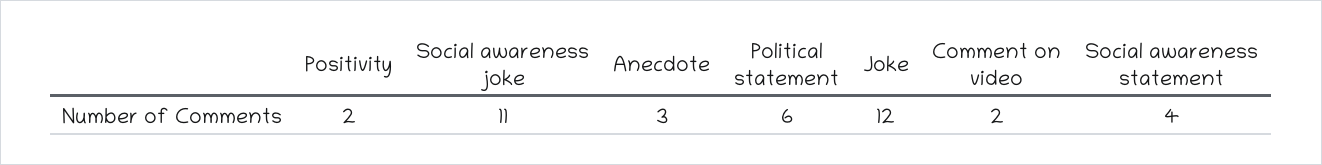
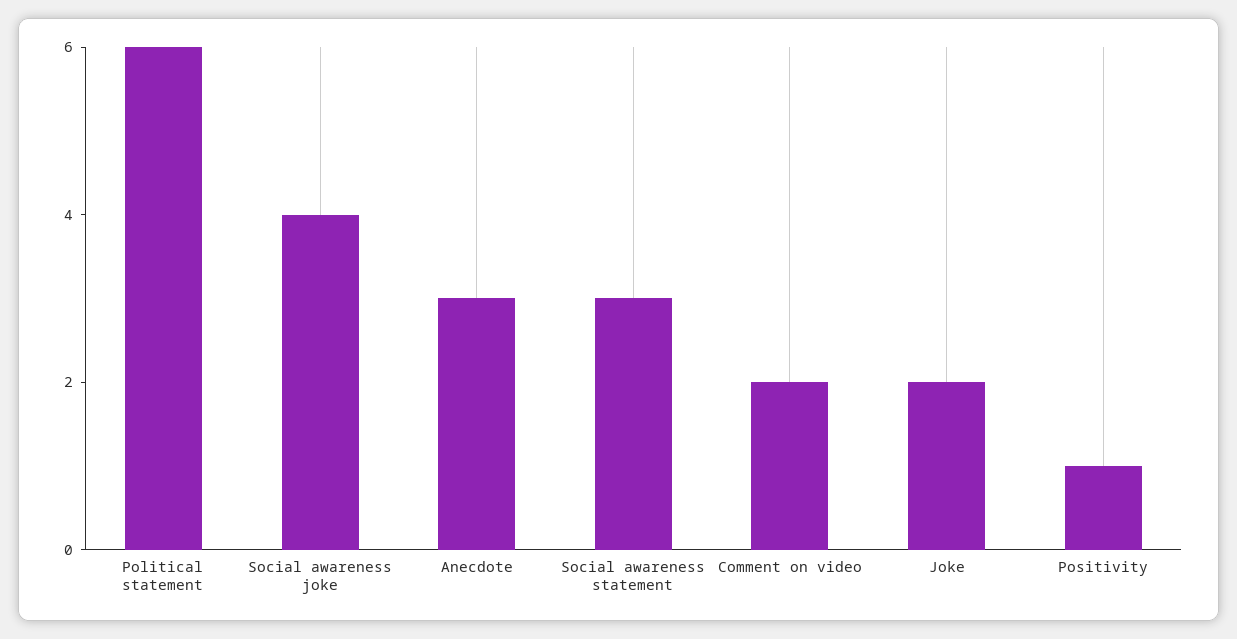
  {
-   "Positivity": 2,
+   "Positivity": 1,
-   "Social awareness joke": 11,
+   "Social awareness joke": 4,
    "Anecdote": 3,
    "Political statement": 6,
-   "Joke": 12,
+   "Joke": 2,
    "Comment on video": 2,
-   "Social awareness statement": 4
+   "Social awareness statement": 3
  }

